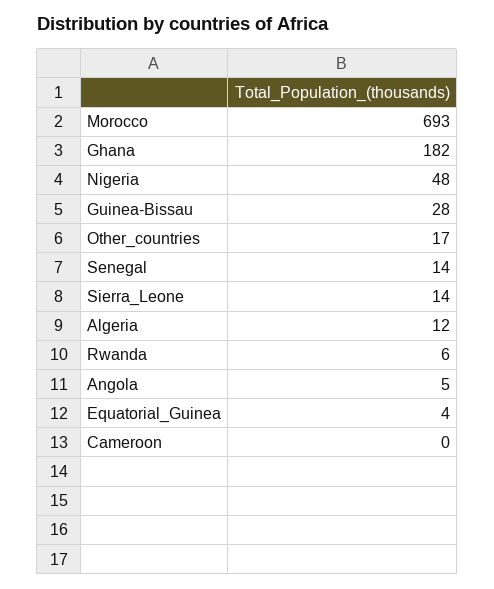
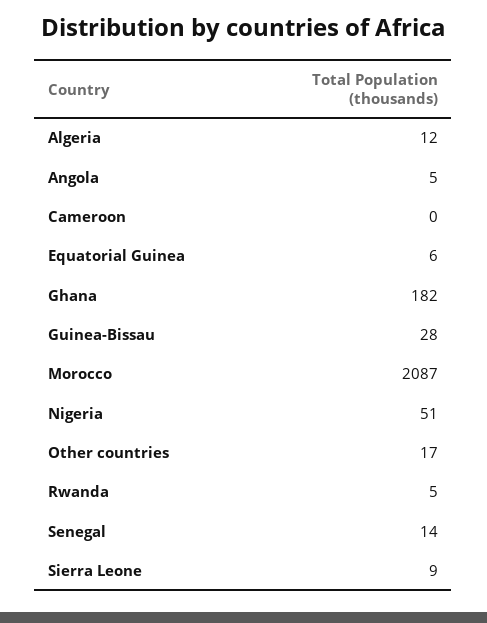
  {
-   "Morocco": 693,
+   "Morocco": 2087,
    "Ghana": 182,
-   "Nigeria": 48,
+   "Nigeria": 51,
    "Guinea-Bissau": 28,
    "Other_countries": 17,
    "Senegal": 14,
-   "Sierra_Leone": 14,
+   "Sierra_Leone": 9,
    "Algeria": 12,
-   "Rwanda": 6,
+   "Rwanda": 5,
    "Angola": 5,
-   "Equatorial_Guinea": 4,
+   "Equatorial_Guinea": 6,
    "Cameroon": 0
  }

